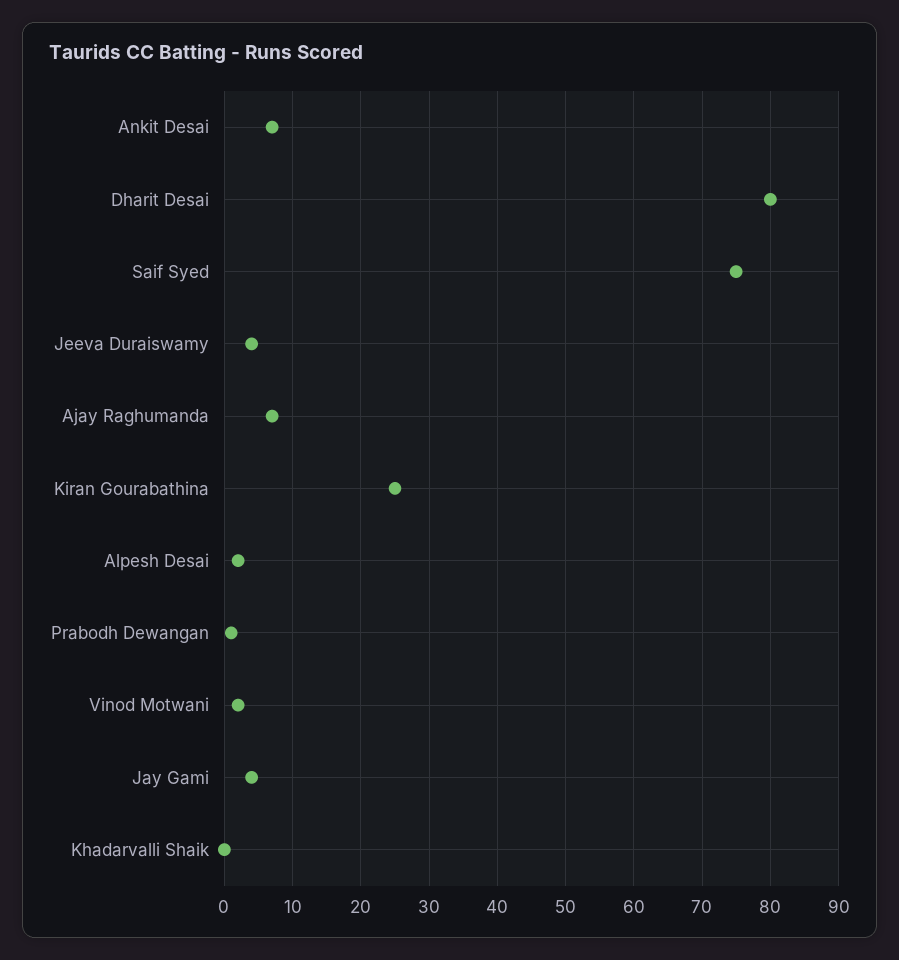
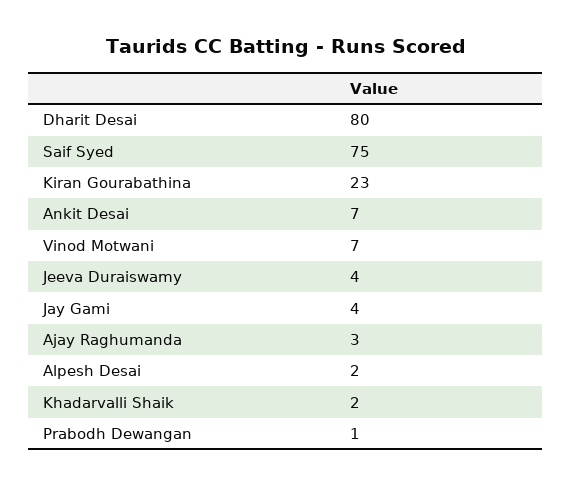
  {
    "Ankit Desai": 7,
    "Dharit Desai": 80,
    "Saif Syed": 75,
    "Jeeva Duraiswamy": 4,
-   "Ajay Raghumanda": 7,
+   "Ajay Raghumanda": 3,
-   "Kiran Gourabathina": 25,
+   "Kiran Gourabathina": 23,
    "Alpesh Desai": 2,
    "Prabodh Dewangan": 1,
-   "Vinod Motwani": 2,
+   "Vinod Motwani": 7,
    "Jay Gami": 4,
-   "Khadarvalli Shaik": 0
+   "Khadarvalli Shaik": 2
  }

